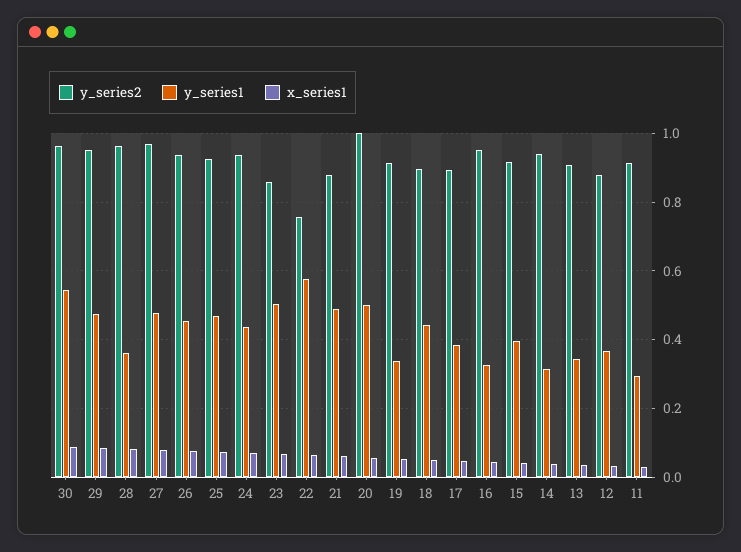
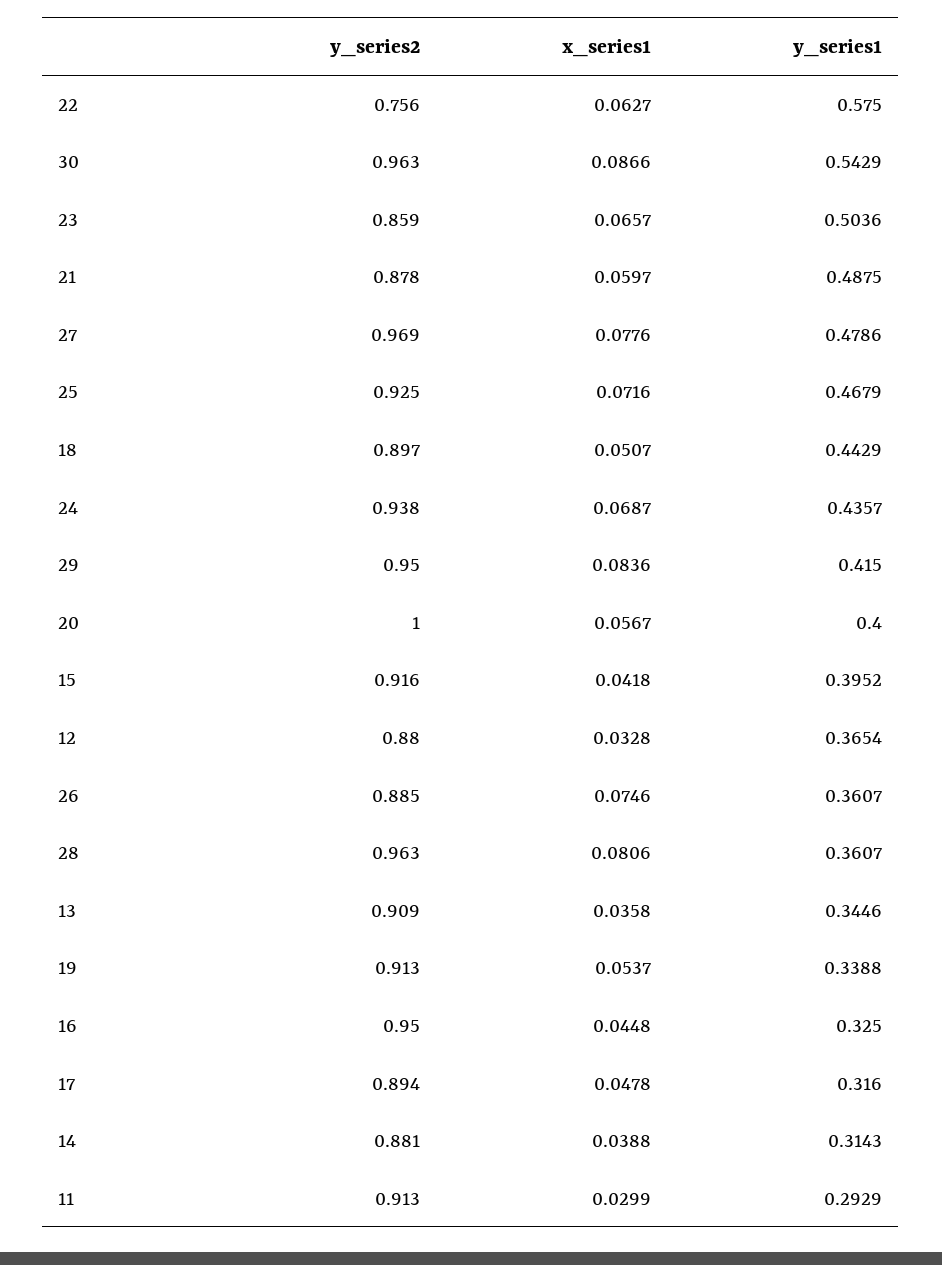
  {
    "y_series2": {
      "30": 0.963,
      "29": 0.95,
      "28": 0.963,
      "27": 0.969,
-     "26": 0.94,
+     "26": 0.885,
      "25": 0.925,
      "24": 0.938,
      "23": 0.859,
      "22": 0.756,
      "21": 0.878,
      "20": 1,
      "19": 0.913,
      "18": 0.897,
      "17": 0.894,
      "16": 0.95,
      "15": 0.916,
-     "14": 0.94,
+     "14": 0.881,
      "13": 0.909,
      "12": 0.88,
      "11": 0.913
    },
    "y_series1": {
      "30": 0.5429,
-     "29": 0.48,
+     "29": 0.415,
      "28": 0.3607,
      "27": 0.4786,
-     "26": 0.46,
+     "26": 0.3607,
      "25": 0.4679,
      "24": 0.4357,
      "23": 0.5036,
      "22": 0.575,
      "21": 0.4875,
-     "20": 0.5,
+     "20": 0.4,
      "19": 0.3388,
      "18": 0.4429,
-     "17": 0.38,
+     "17": 0.316,
      "16": 0.325,
      "15": 0.3952,
      "14": 0.3143,
      "13": 0.3446,
      "12": 0.3654,
      "11": 0.2929
    },
    "x_series1": {
      "30": 0.0866,
      "29": 0.0836,
      "28": 0.0806,
      "27": 0.0776,
      "26": 0.0746,
      "25": 0.0716,
      "24": 0.0687,
      "23": 0.0657,
      "22": 0.0627,
      "21": 0.0597,
      "20": 0.0567,
      "19": 0.0537,
      "18": 0.0507,
      "17": 0.0478,
      "16": 0.0448,
      "15": 0.0418,
      "14": 0.0388,
      "13": 0.0358,
      "12": 0.0328,
      "11": 0.0299
    }
  }

